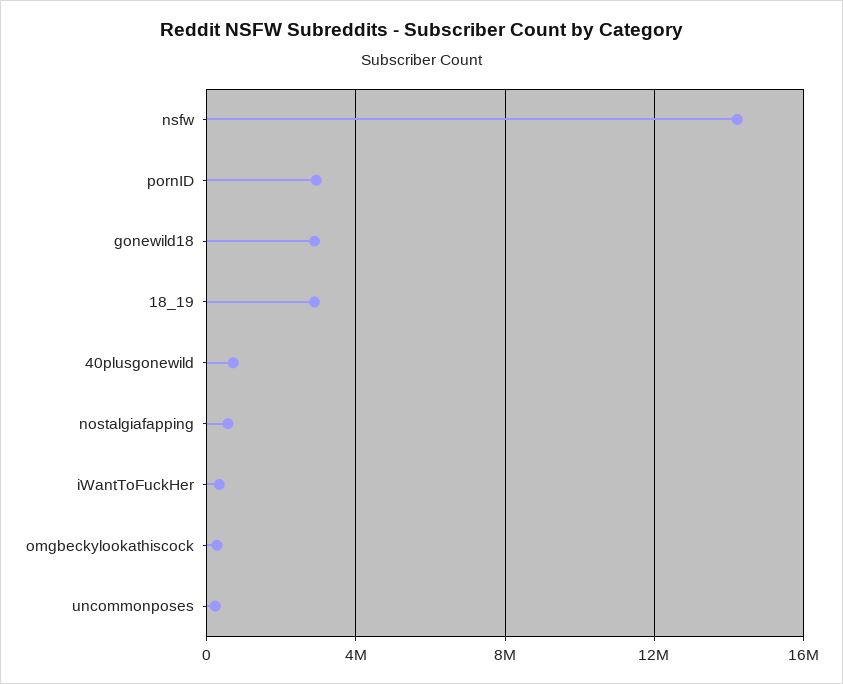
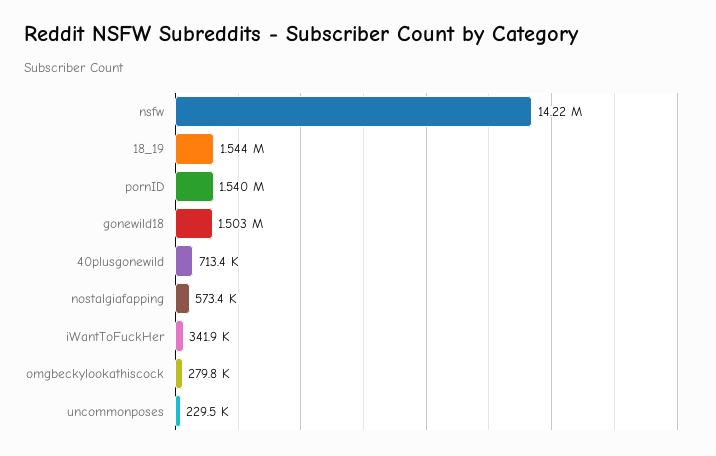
  {
    "nsfw": 14220000,
-   "pornID": 3000000,
+   "pornID": 1540000,
-   "gonewild18": 3000000,
+   "gonewild18": 1503000,
-   "18_19": 3000000,
+   "18_19": 1544000,
    "40plusgonewild": 713400,
    "nostalgiafapping": 573400,
    "iWantToFuckHer": 341900,
    "omgbeckylookathiscock": 279800,
    "uncommonposes": 229500
  }

